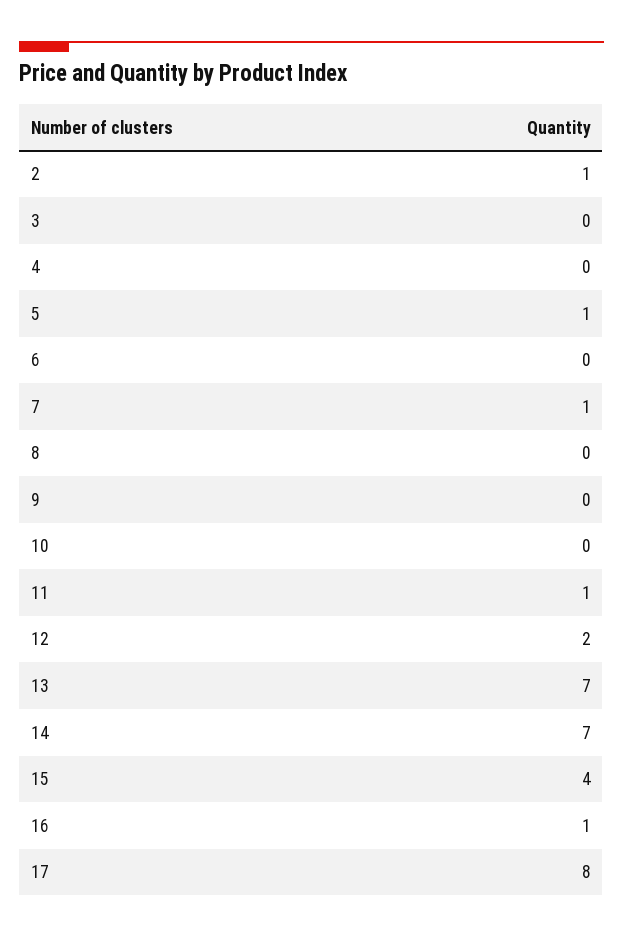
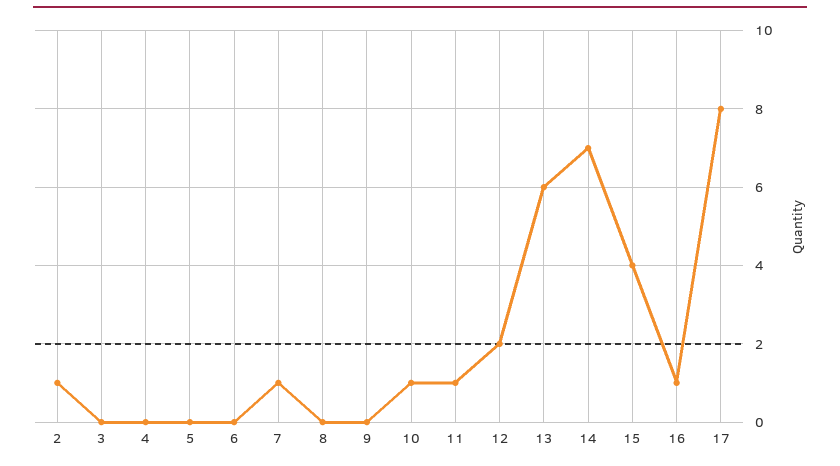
  {
    "2": 1,
    "3": 0,
    "4": 0,
-   "5": 1,
+   "5": 0,
    "6": 0,
    "7": 1,
    "8": 0,
    "9": 0,
-   "10": 0,
+   "10": 1,
    "11": 1,
    "12": 2,
-   "13": 7,
+   "13": 6,
    "14": 7,
    "15": 4,
    "16": 1,
    "17": 8
  }

